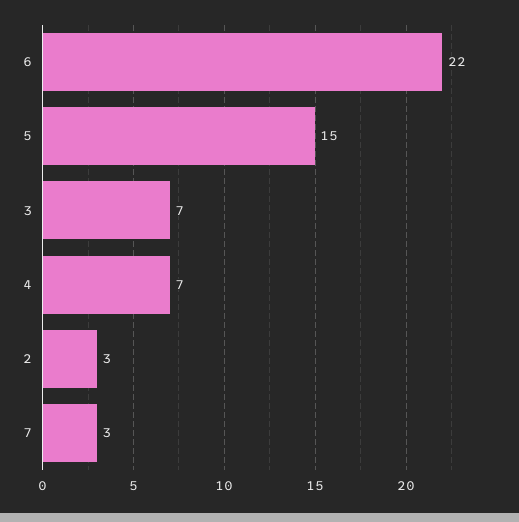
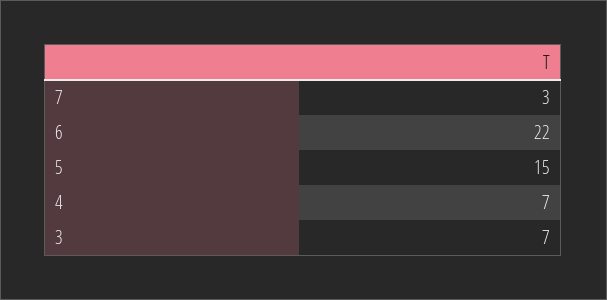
  {
    "6": 22,
    "5": 15,
    "3": 7,
    "4": 7,
-   "2": 3,
    "7": 3
  }

